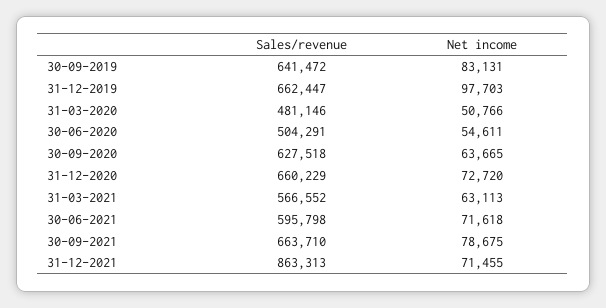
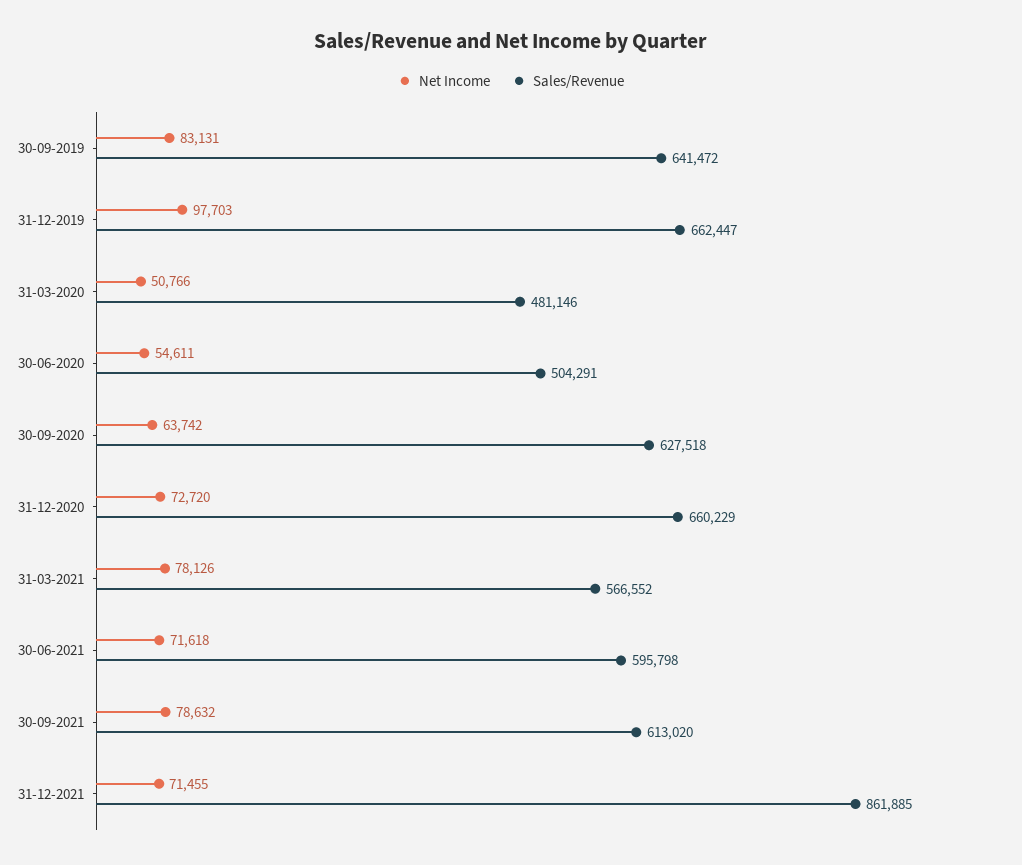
  {
    "Sales/revenue": {
      "30-09-2019": 641472,
      "31-12-2019": 662447,
      "31-03-2020": 481146,
      "30-06-2020": 504291,
      "30-09-2020": 627518,
      "31-12-2020": 660229,
      "31-03-2021": 566552,
      "30-06-2021": 595798,
-     "30-09-2021": 663710,
+     "30-09-2021": 613020,
-     "31-12-2021": 863313
+     "31-12-2021": 861885
    },
    "Net income": {
      "30-09-2019": 83131,
      "31-12-2019": 97703,
      "31-03-2020": 50766,
      "30-06-2020": 54611,
-     "30-09-2020": 63665,
+     "30-09-2020": 63742,
      "31-12-2020": 72720,
-     "31-03-2021": 63113,
+     "31-03-2021": 78126,
      "30-06-2021": 71618,
-     "30-09-2021": 78675,
+     "30-09-2021": 78632,
      "31-12-2021": 71455
    }
  }

